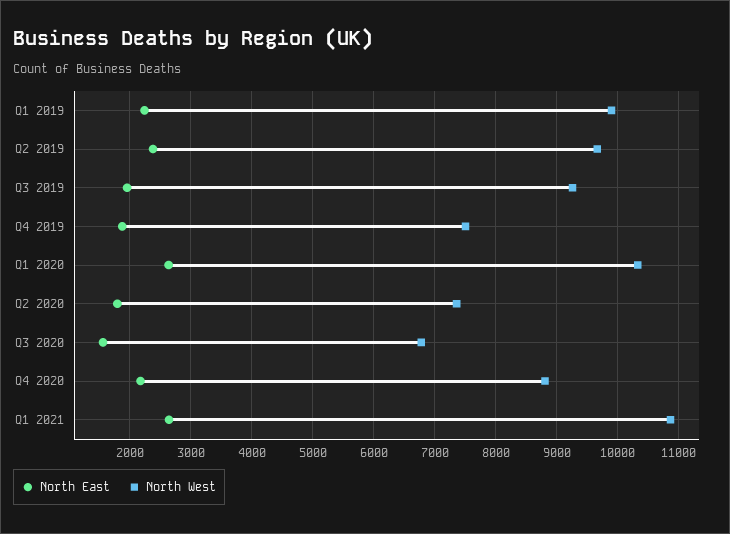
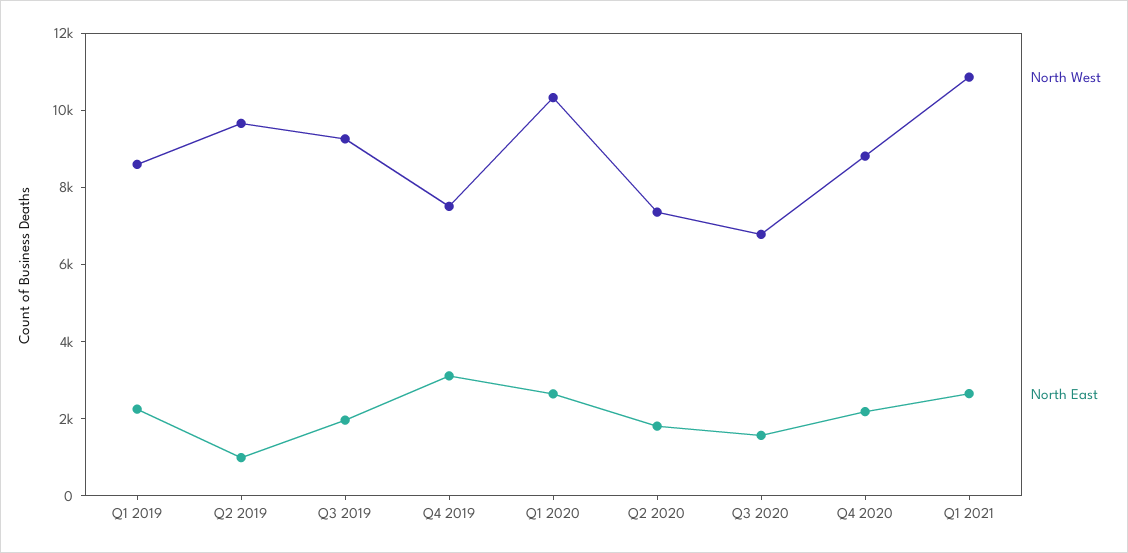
  {
    "North East": {
      "Q1 2019": 2200,
-     "Q2 2019": 2400,
+     "Q2 2019": 1000,
      "Q3 2019": 2000,
-     "Q4 2019": 1900,
+     "Q4 2019": 3000,
      "Q1 2020": 2600,
      "Q2 2020": 1800,
      "Q3 2020": 1600,
      "Q4 2020": 2200,
      "Q1 2021": 2600
    },
    "North West": {
-     "Q1 2019": 9900,
+     "Q1 2019": 8500,
      "Q2 2019": 9700,
      "Q3 2019": 9300,
      "Q4 2019": 7500,
      "Q1 2020": 10300,
      "Q2 2020": 7400,
      "Q3 2020": 6800,
      "Q4 2020": 8800,
      "Q1 2021": 10900
    }
  }

